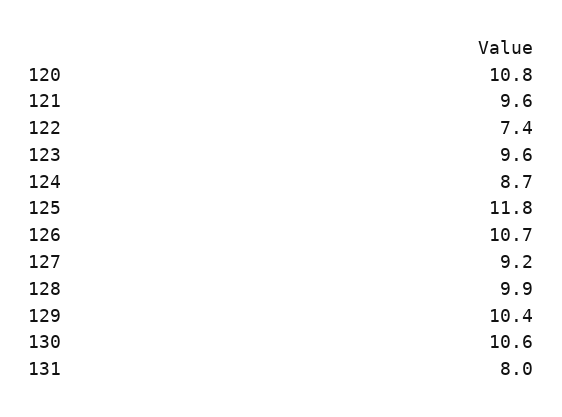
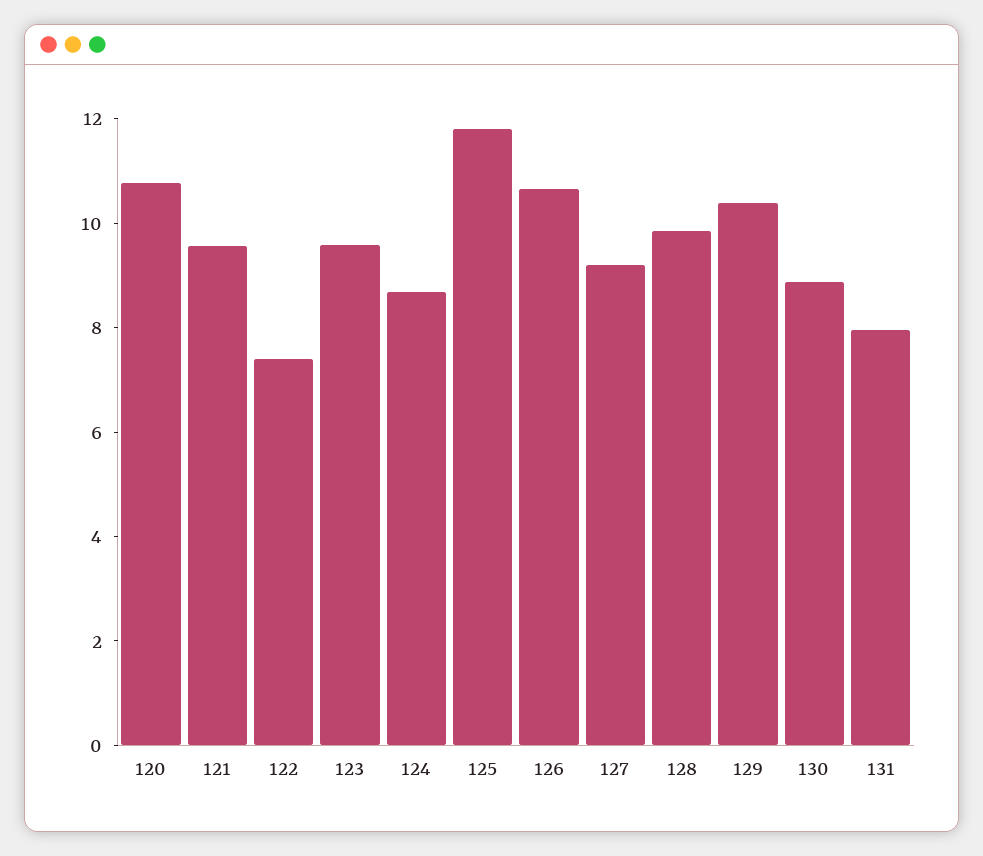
  {
    "120": 10.8,
    "121": 9.6,
    "122": 7.4,
    "123": 9.6,
    "124": 8.7,
    "125": 11.8,
    "126": 10.7,
    "127": 9.2,
    "128": 9.9,
    "129": 10.4,
-   "130": 10.6,
+   "130": 9,
    "131": 8
  }

